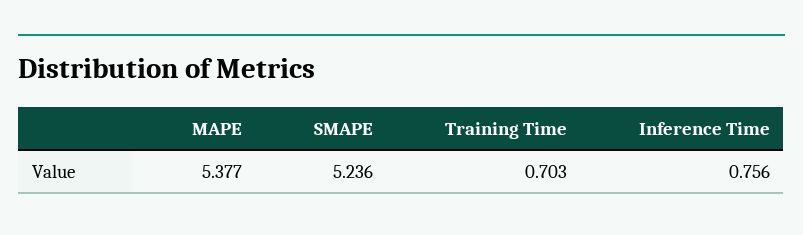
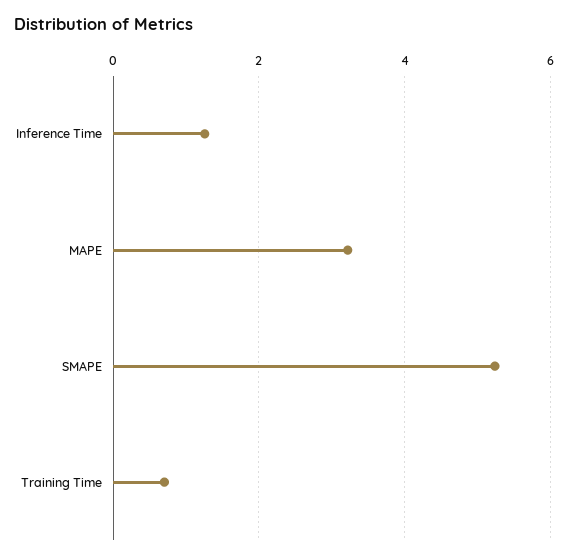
  {
-   "MAPE": 5.377,
+   "MAPE": 3.2,
    "SMAPE": 5.236,
    "Training Time": 0.703,
-   "Inference Time": 0.756
+   "Inference Time": 1.2
  }

